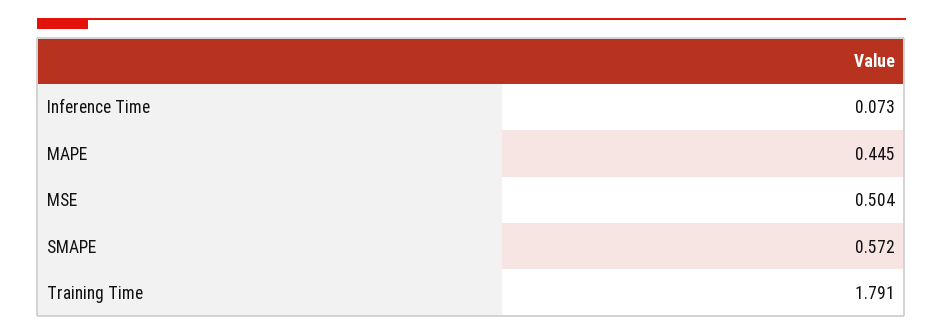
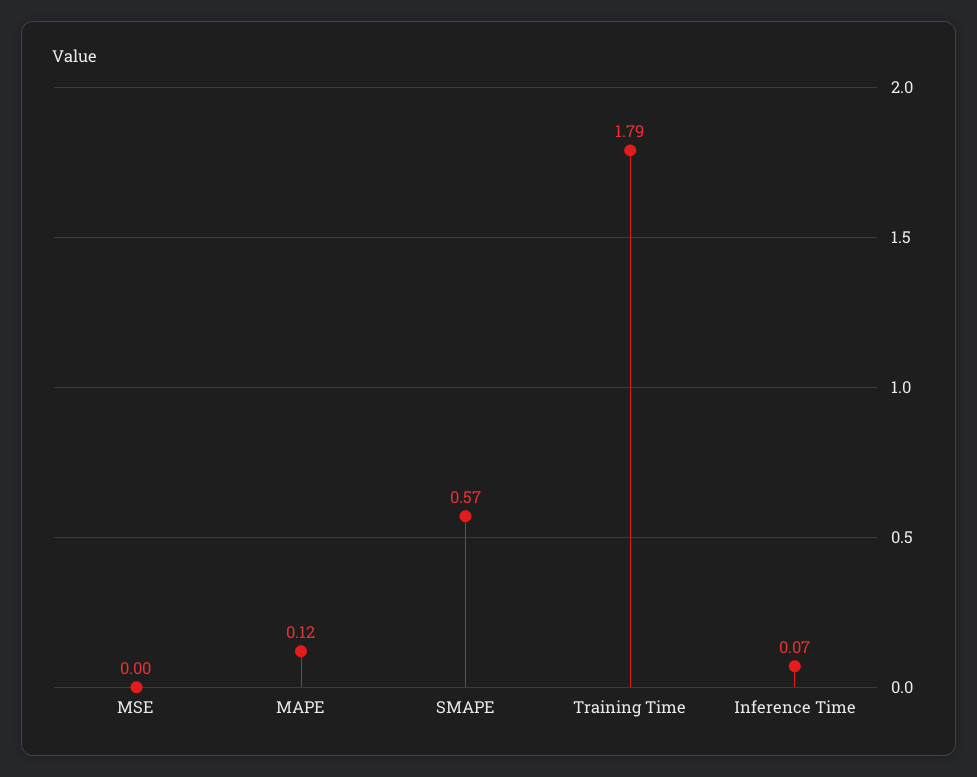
  {
    "Inference Time": 0.073,
-   "MAPE": 0.445,
+   "MAPE": 0.12,
-   "MSE": 0.504,
+   "MSE": 0,
    "SMAPE": 0.572,
    "Training Time": 1.791
  }

